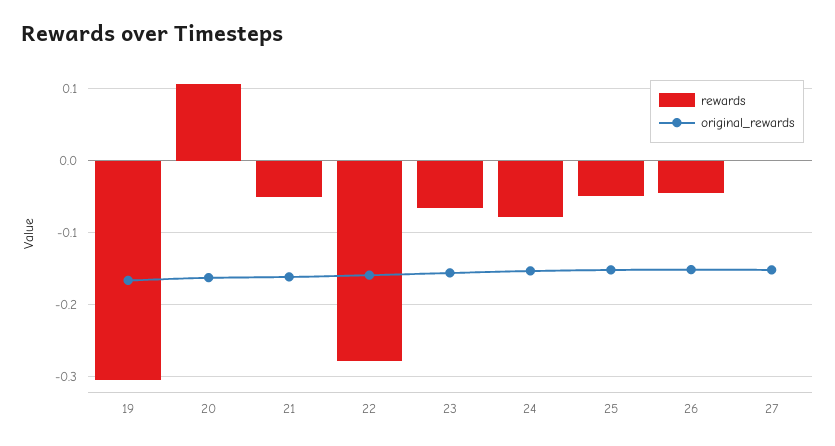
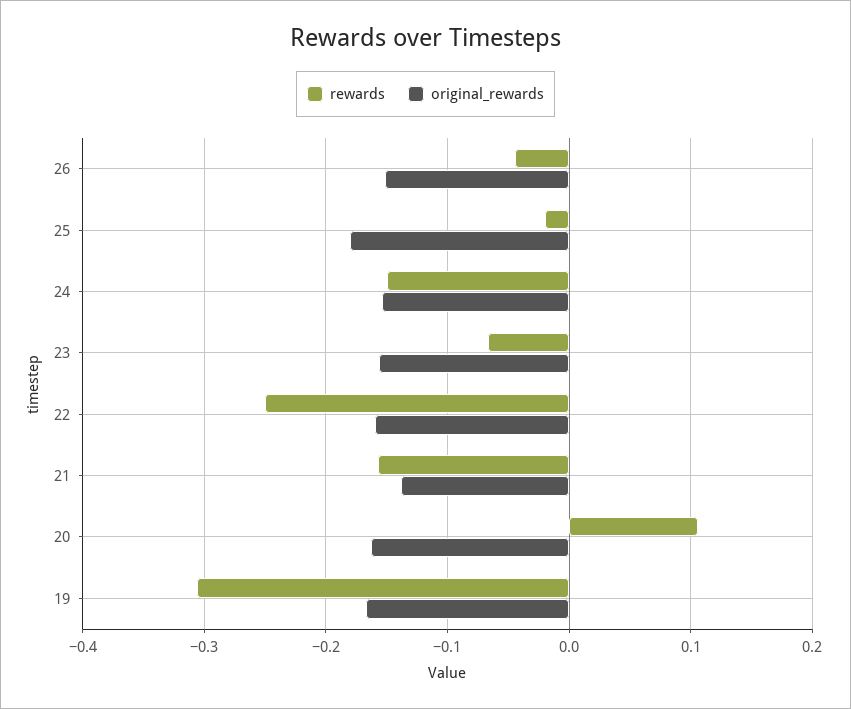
  {
    "rewards": {
      "19": -0.31,
      "20": 0.11,
-     "21": -0.05,
+     "21": -0.16,
-     "22": -0.28,
+     "22": -0.25,
      "23": -0.07,
-     "24": -0.08,
+     "24": -0.15,
-     "25": -0.05,
+     "25": -0.02,
-     "26": -0.04,
+     "26": -0.04
-     "27": 0
    },
    "original_rewards": {
      "19": -0.17,
      "20": -0.16,
-     "21": -0.16,
+     "21": -0.14,
      "22": -0.16,
      "23": -0.16,
      "24": -0.15,
-     "25": -0.15,
+     "25": -0.18,
-     "26": -0.15,
+     "26": -0.15
-     "27": -0.15
    }
  }

